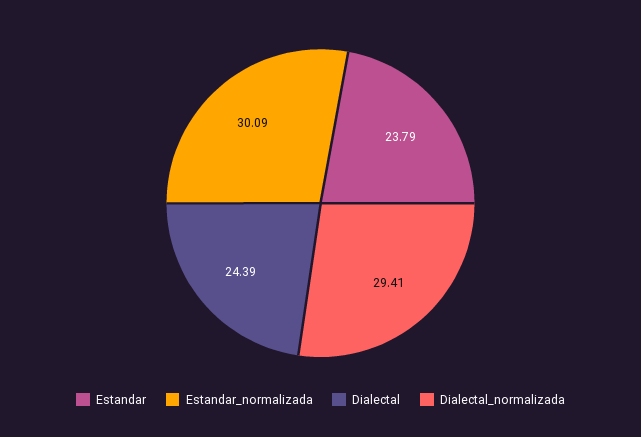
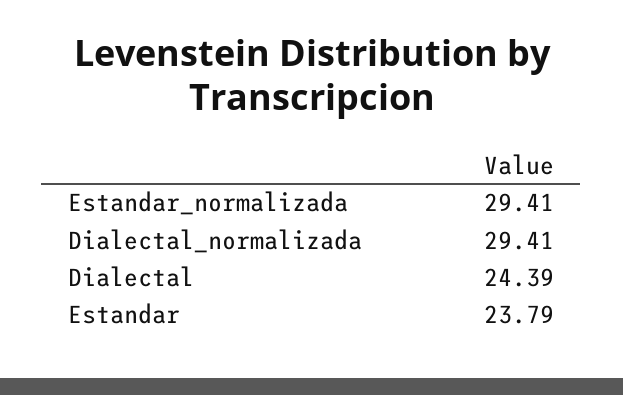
  {
    "Estandar": 23.79,
-   "Estandar_normalizada": 30.09,
+   "Estandar_normalizada": 29.41,
    "Dialectal": 24.39,
    "Dialectal_normalizada": 29.41
  }

